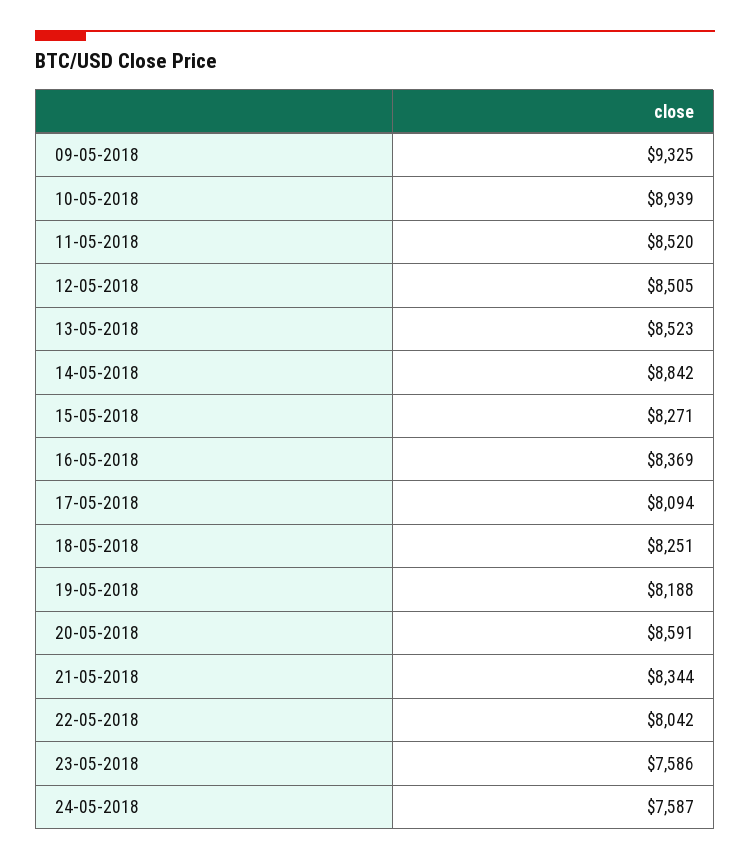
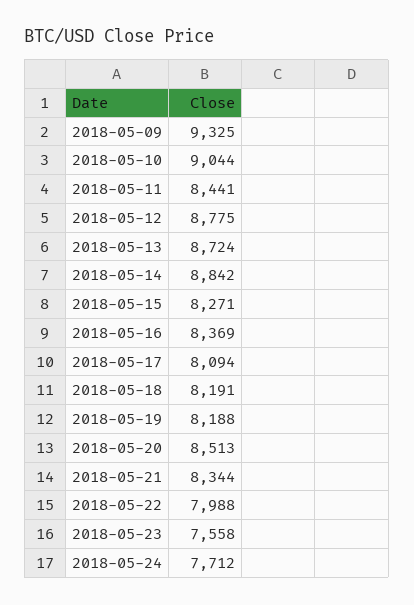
  {
    "09-05-2018": 9325,
-   "10-05-2018": 8939,
+   "10-05-2018": 9044,
-   "11-05-2018": 8520,
+   "11-05-2018": 8441,
-   "12-05-2018": 8505,
+   "12-05-2018": 8775,
-   "13-05-2018": 8523,
+   "13-05-2018": 8724,
    "14-05-2018": 8842,
    "15-05-2018": 8271,
    "16-05-2018": 8369,
    "17-05-2018": 8094,
-   "18-05-2018": 8251,
+   "18-05-2018": 8191,
    "19-05-2018": 8188,
-   "20-05-2018": 8591,
+   "20-05-2018": 8513,
    "21-05-2018": 8344,
-   "22-05-2018": 8042,
+   "22-05-2018": 7988,
-   "23-05-2018": 7586,
+   "23-05-2018": 7558,
-   "24-05-2018": 7587
+   "24-05-2018": 7712
  }

